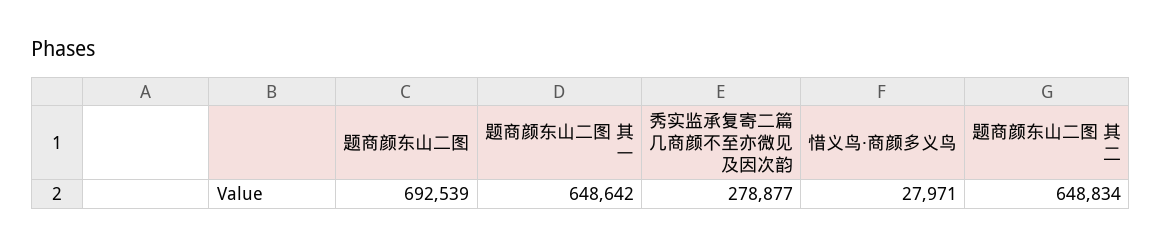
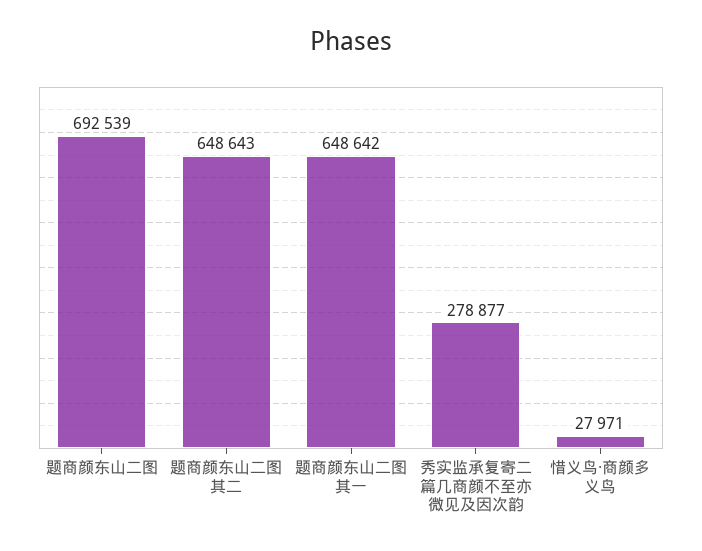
  {
    "题商颜东山二图": 692539,
    "题商颜东山二图 其一": 648642,
    "秀实监承复寄二篇几商颜不至亦微见及因次韵": 278877,
    "惜义鸟·商颜多义鸟": 27971,
-   "题商颜东山二图 其二": 648834
+   "题商颜东山二图 其二": 648643
  }

